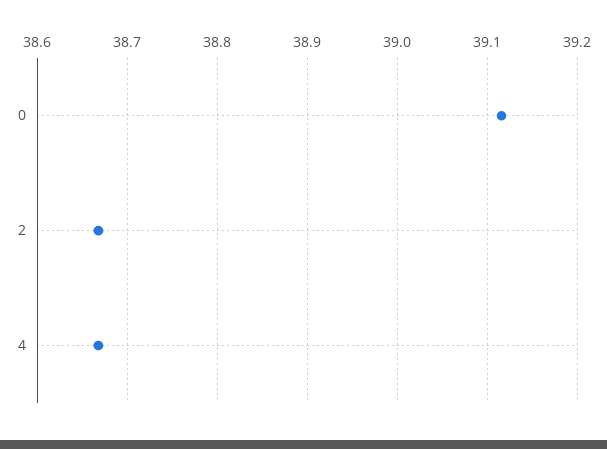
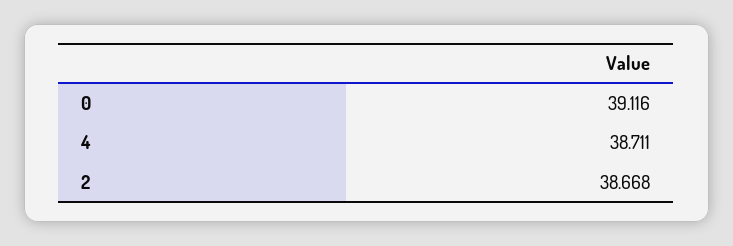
  {
    "0": 39.116,
    "2": 38.668,
-   "4": 38.67
+   "4": 38.711
  }

